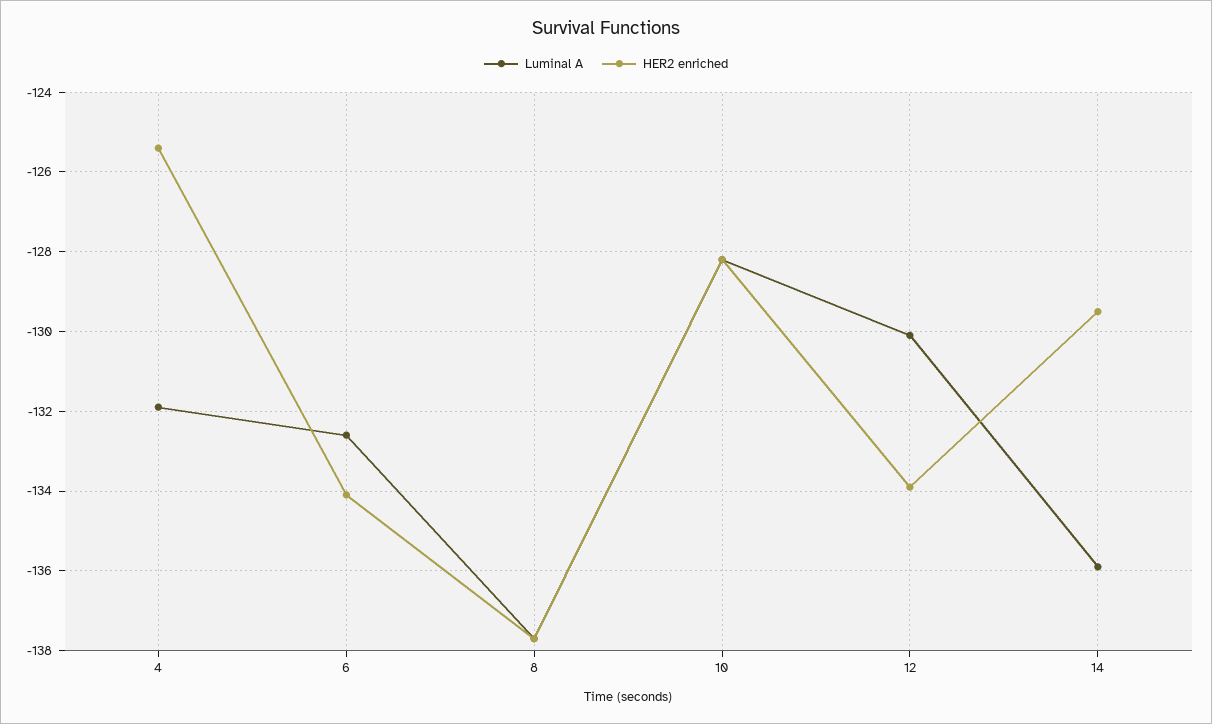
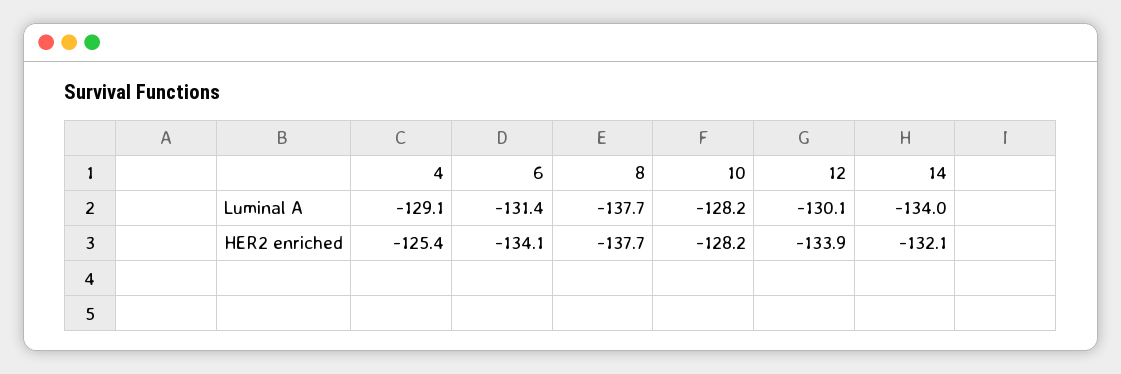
  {
    "Luminal A": {
-     "4": -132,
+     "4": -129.1,
-     "6": -132.5,
+     "6": -131.4,
      "8": -137.7,
      "10": -128.2,
      "12": -130.1,
-     "14": -136
+     "14": -134
    },
    "HER2 enriched": {
      "4": -125.4,
      "6": -134.1,
      "8": -137.7,
      "10": -128.2,
      "12": -133.9,
-     "14": -129.5
+     "14": -132.1
    }
  }

